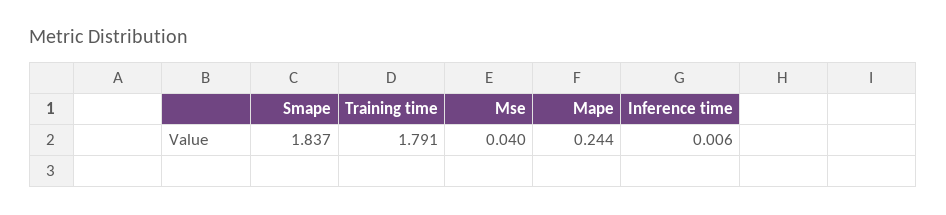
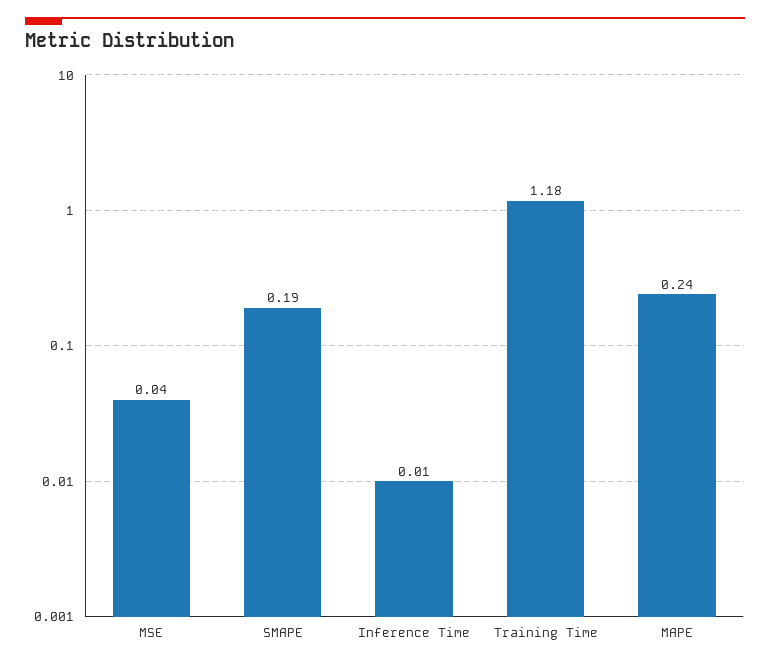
  {
-   "Smape": 1.837,
+   "Smape": 0.19,
-   "Training time": 1.791,
+   "Training time": 1.18,
    "Mse": 0.04,
    "Mape": 0.244,
    "Inference time": 0.006
  }

